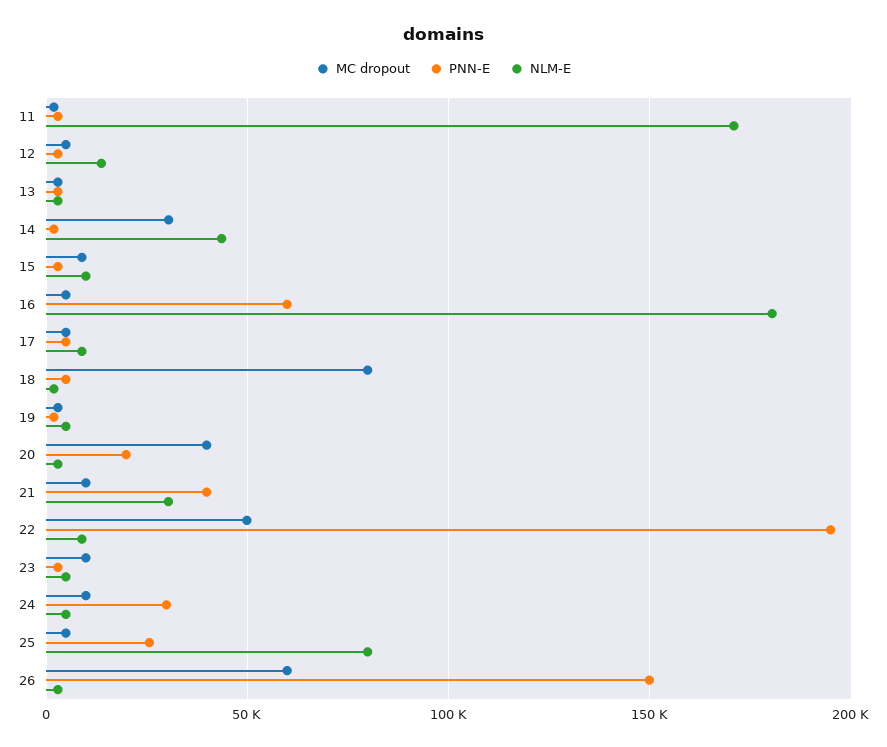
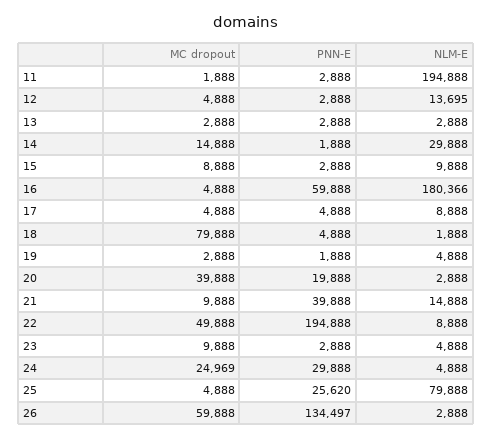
  {
    "MC dropout": {
      "11": 1888,
      "12": 4888,
      "13": 2888,
-     "14": 30000,
+     "14": 14888,
      "15": 8888,
      "16": 4888,
      "17": 4888,
      "18": 79888,
      "19": 2888,
      "20": 39888,
      "21": 9888,
      "22": 49888,
      "23": 9888,
-     "24": 10000,
+     "24": 24969,
      "25": 4888,
      "26": 59888
    },
    "PNN-E": {
      "11": 2888,
      "12": 2888,
      "13": 2888,
      "14": 1888,
      "15": 2888,
      "16": 59888,
      "17": 4888,
      "18": 4888,
      "19": 1888,
      "20": 19888,
      "21": 39888,
      "22": 194888,
      "23": 2888,
      "24": 29888,
      "25": 25620,
-     "26": 150000
+     "26": 134497
    },
    "NLM-E": {
-     "11": 170000,
+     "11": 194888,
      "12": 13695,
      "13": 2888,
-     "14": 45000,
+     "14": 29888,
      "15": 9888,
      "16": 180366,
      "17": 8888,
      "18": 1888,
      "19": 4888,
      "20": 2888,
-     "21": 30000,
+     "21": 14888,
      "22": 8888,
      "23": 4888,
      "24": 4888,
      "25": 79888,
      "26": 2888
    }
  }

